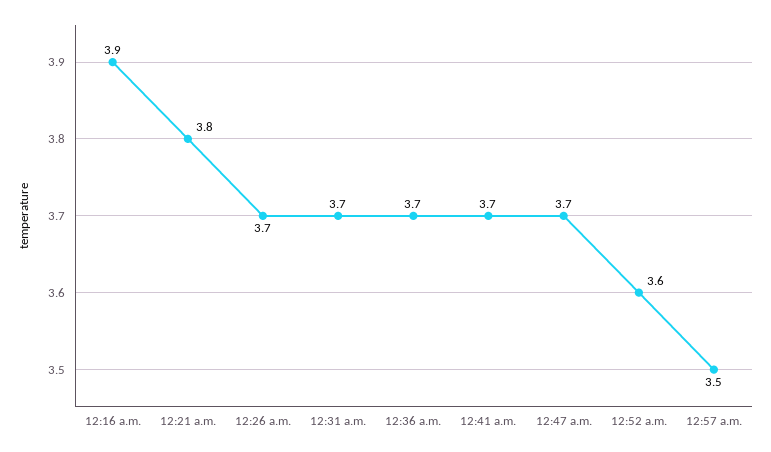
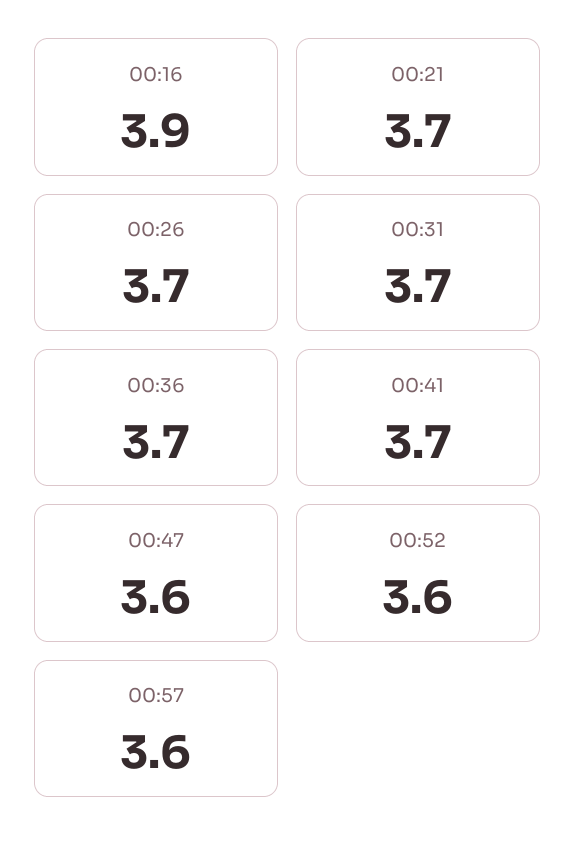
  {
    "12:16 a.m.": 3.9,
-   "12:21 a.m.": 3.8,
+   "12:21 a.m.": 3.7,
    "12:26 a.m.": 3.7,
    "12:31 a.m.": 3.7,
    "12:36 a.m.": 3.7,
    "12:41 a.m.": 3.7,
-   "12:47 a.m.": 3.7,
+   "12:47 a.m.": 3.6,
    "12:52 a.m.": 3.6,
-   "12:57 a.m.": 3.5
+   "12:57 a.m.": 3.6
  }

